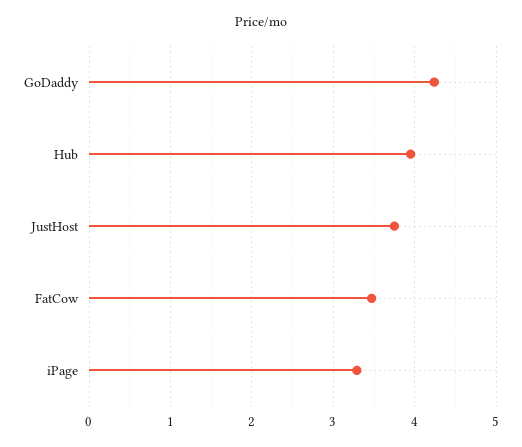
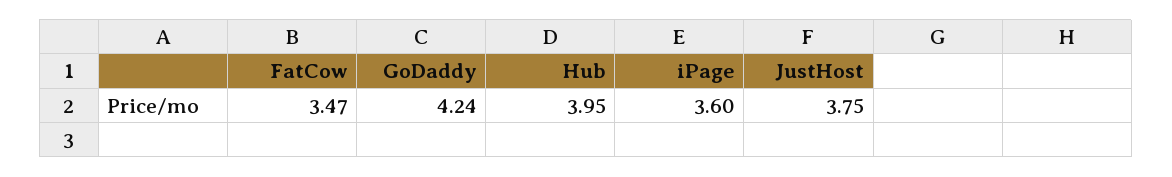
  {
    "GoDaddy": 4.24,
    "Hub": 3.95,
    "JustHost": 3.75,
    "FatCow": 3.47,
-   "iPage": 3.3
+   "iPage": 3.6
  }

